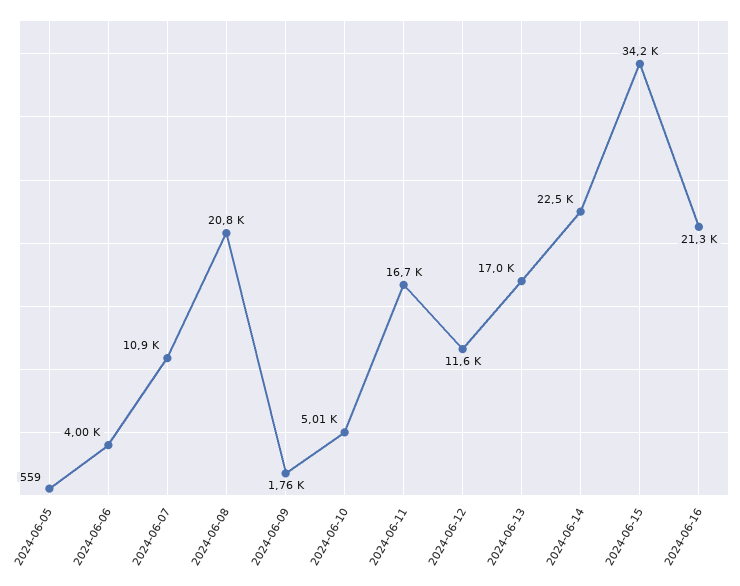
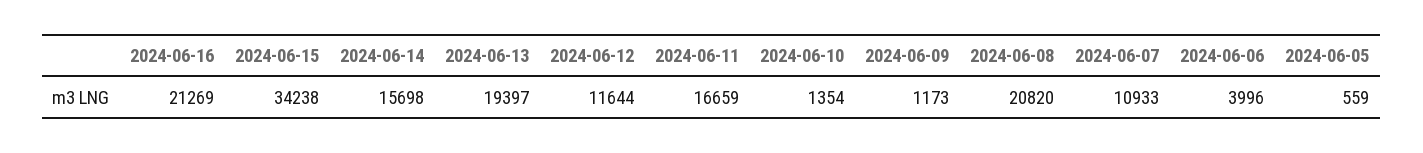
  {
    "2024-06-05": 559,
    "2024-06-06": 3996,
    "2024-06-07": 10933,
    "2024-06-08": 20820,
-   "2024-06-09": 1760,
+   "2024-06-09": 1173,
-   "2024-06-10": 5010,
+   "2024-06-10": 1354,
    "2024-06-11": 16659,
    "2024-06-12": 11644,
-   "2024-06-13": 17000,
+   "2024-06-13": 19397,
-   "2024-06-14": 22500,
+   "2024-06-14": 15698,
    "2024-06-15": 34238,
    "2024-06-16": 21269
  }

